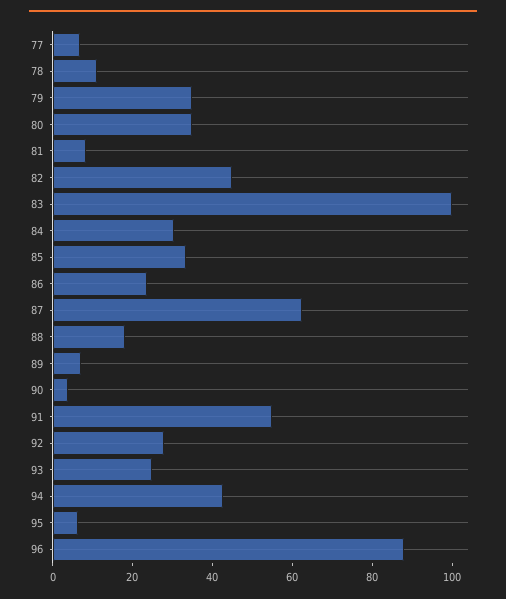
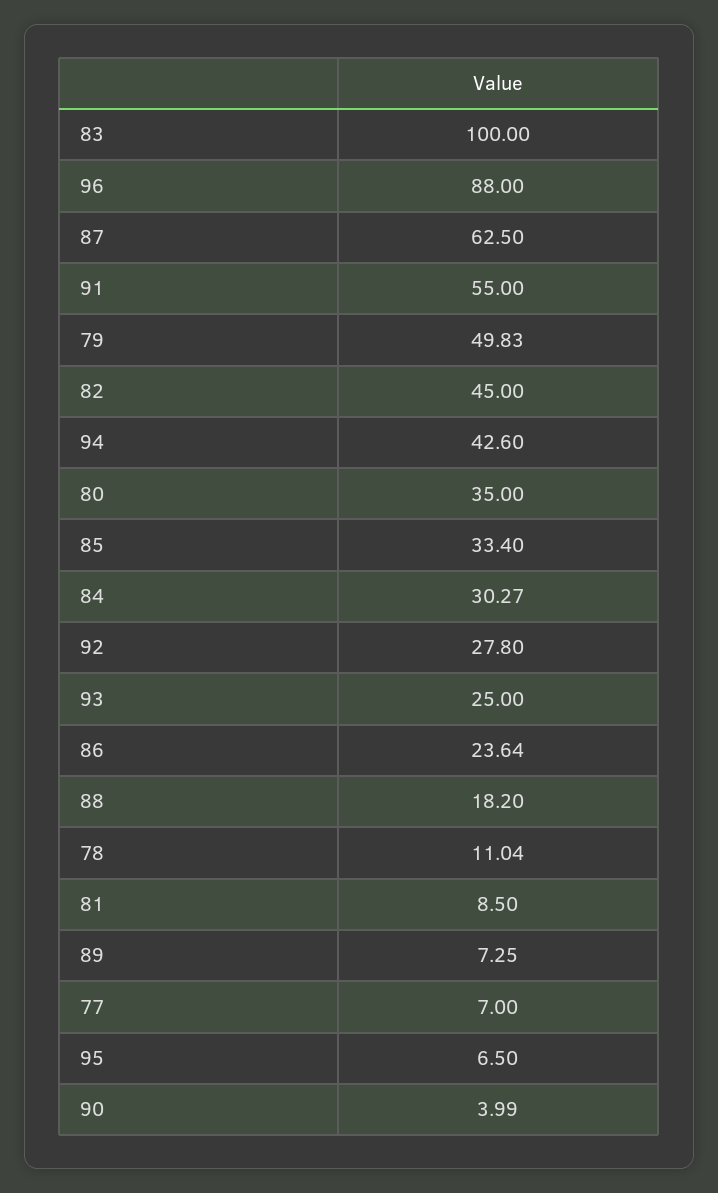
  {
    "77": 7,
    "78": 11.04,
-   "79": 35,
+   "79": 49.83,
    "80": 35,
    "81": 8.5,
    "82": 45,
    "83": 100,
    "84": 30.27,
    "85": 33.4,
    "86": 23.64,
    "87": 62.5,
    "88": 18.2,
    "89": 7.25,
    "90": 3.99,
    "91": 55,
    "92": 27.8,
    "93": 25,
    "94": 42.6,
    "95": 6.5,
    "96": 88
  }

